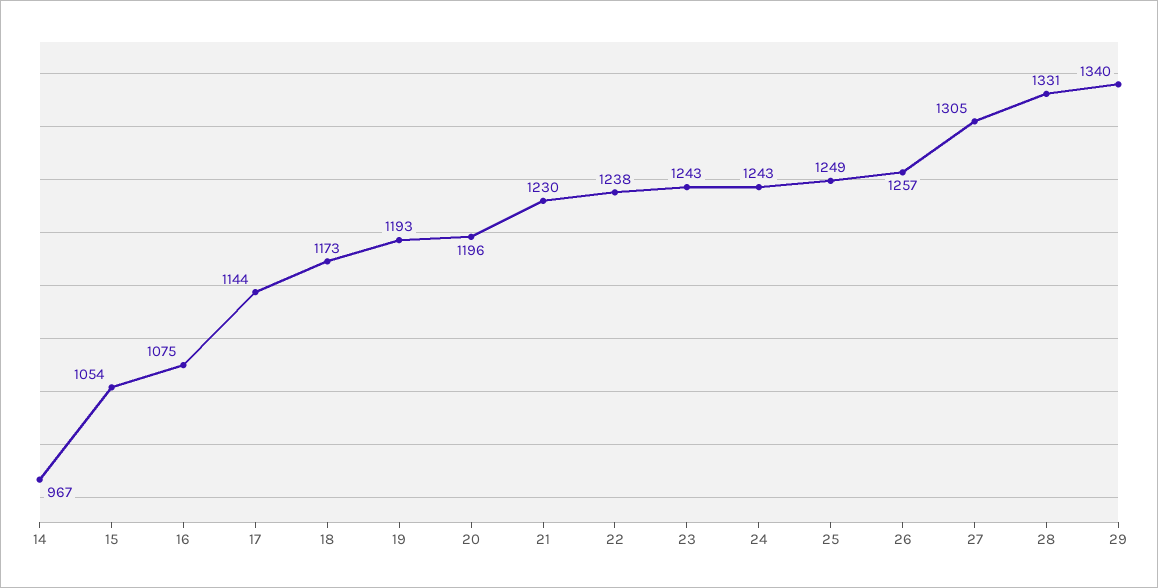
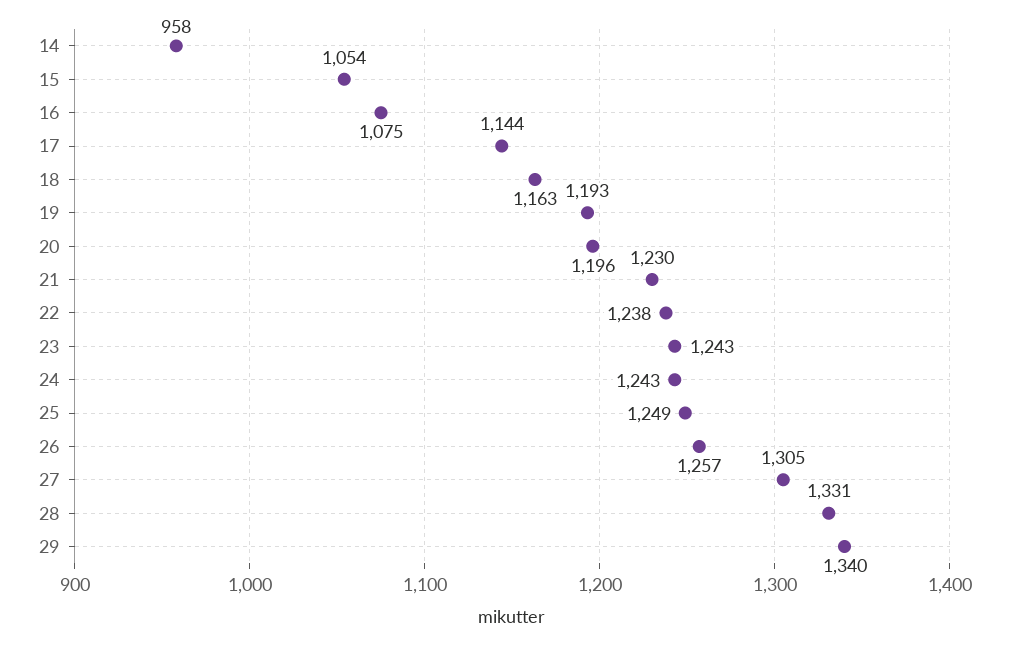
  {
-   "14": 967,
+   "14": 958,
    "15": 1054,
    "16": 1075,
    "17": 1144,
-   "18": 1173,
+   "18": 1163,
    "19": 1193,
    "20": 1196,
    "21": 1230,
    "22": 1238,
    "23": 1243,
    "24": 1243,
    "25": 1249,
    "26": 1257,
    "27": 1305,
    "28": 1331,
    "29": 1340
  }

